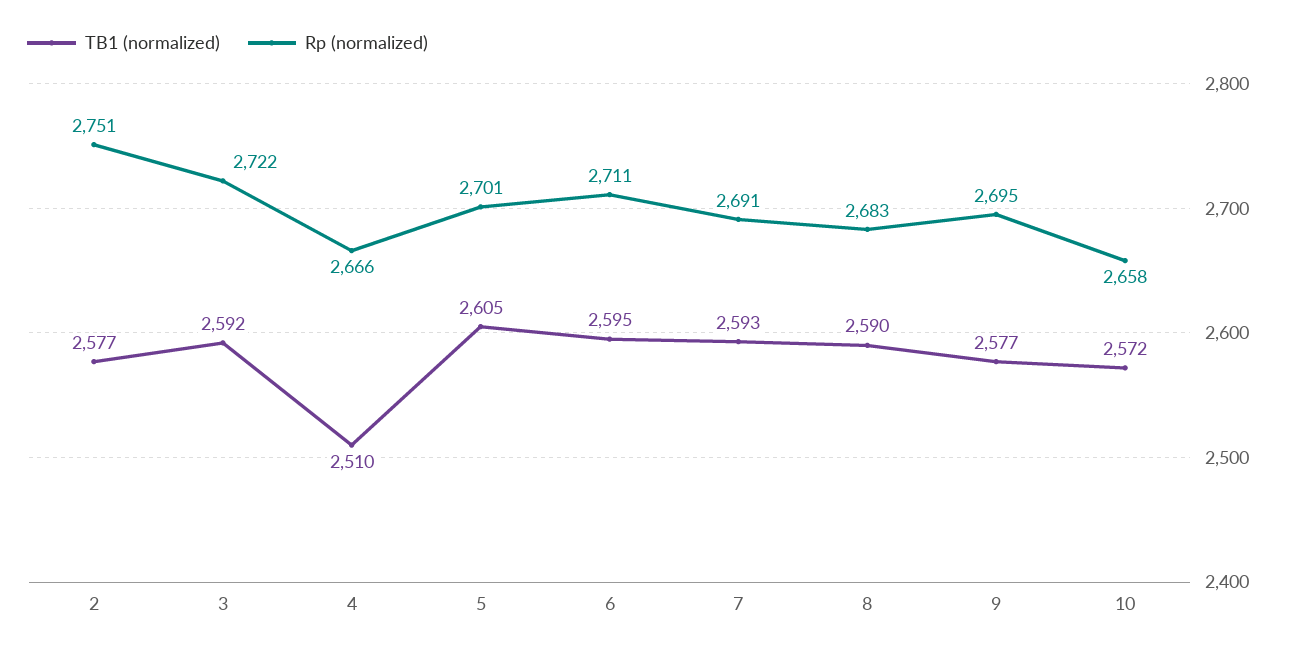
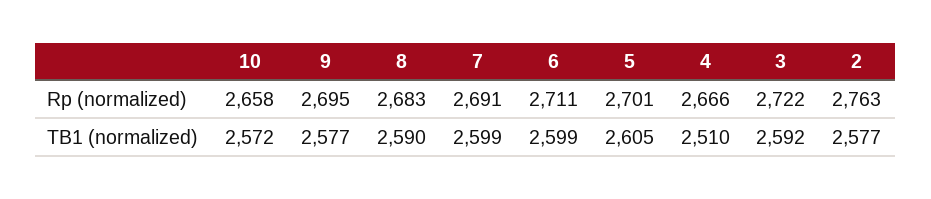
  {
    "TB1 (normalized)": {
      "2": 2577,
      "3": 2592,
      "4": 2510,
      "5": 2605,
-     "6": 2595,
+     "6": 2599,
-     "7": 2593,
+     "7": 2599,
      "8": 2590,
      "9": 2577,
      "10": 2572
    },
    "Rp (normalized)": {
-     "2": 2751,
+     "2": 2763,
      "3": 2722,
      "4": 2666,
      "5": 2701,
      "6": 2711,
      "7": 2691,
      "8": 2683,
      "9": 2695,
      "10": 2658
    }
  }

